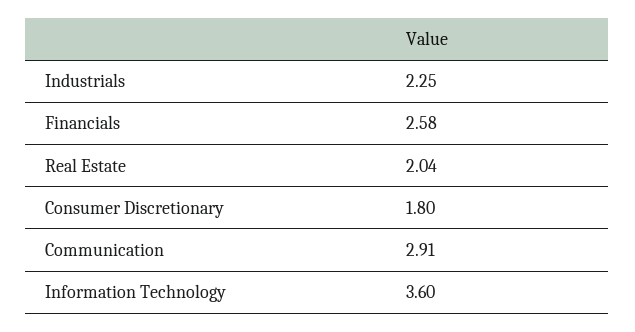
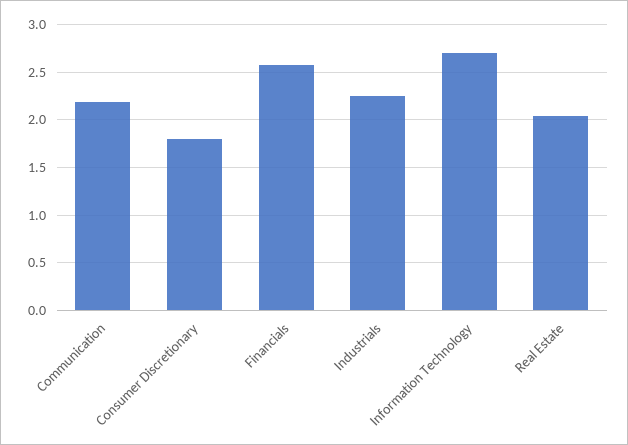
  {
    "Industrials": 2.25,
    "Financials": 2.58,
    "Real Estate": 2.04,
    "Consumer Discretionary": 1.8,
-   "Communication": 2.91,
+   "Communication": 2.2,
-   "Information Technology": 3.6
+   "Information Technology": 2.7
  }

